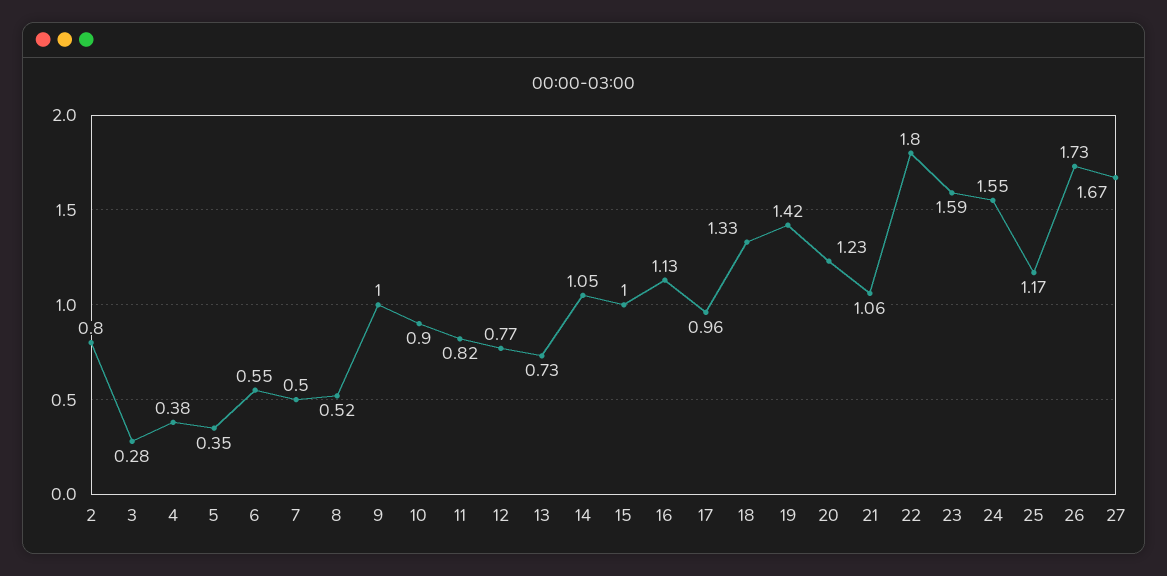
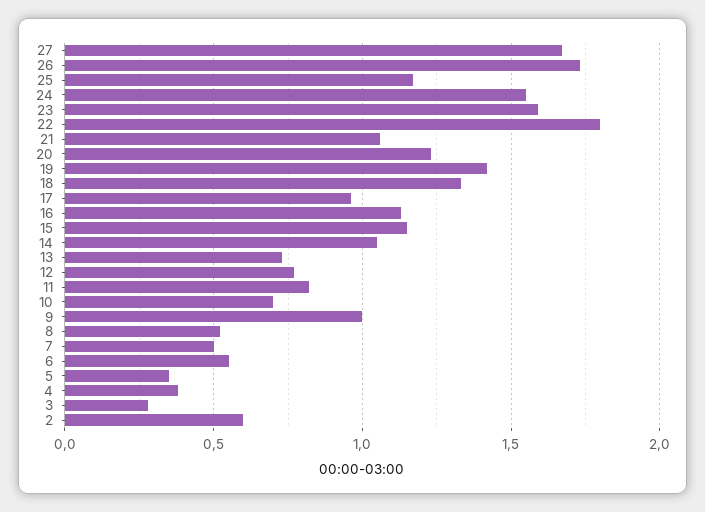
  {
-   "2": 0.8,
+   "2": 0.6,
    "3": 0.28,
    "4": 0.38,
    "5": 0.35,
    "6": 0.55,
    "7": 0.5,
    "8": 0.52,
    "9": 1,
-   "10": 0.9,
+   "10": 0.7,
    "11": 0.82,
    "12": 0.77,
    "13": 0.73,
    "14": 1.05,
-   "15": 1,
+   "15": 1.15,
    "16": 1.13,
    "17": 0.96,
    "18": 1.33,
    "19": 1.42,
    "20": 1.23,
    "21": 1.06,
    "22": 1.8,
    "23": 1.59,
    "24": 1.55,
    "25": 1.17,
    "26": 1.73,
    "27": 1.67
  }

